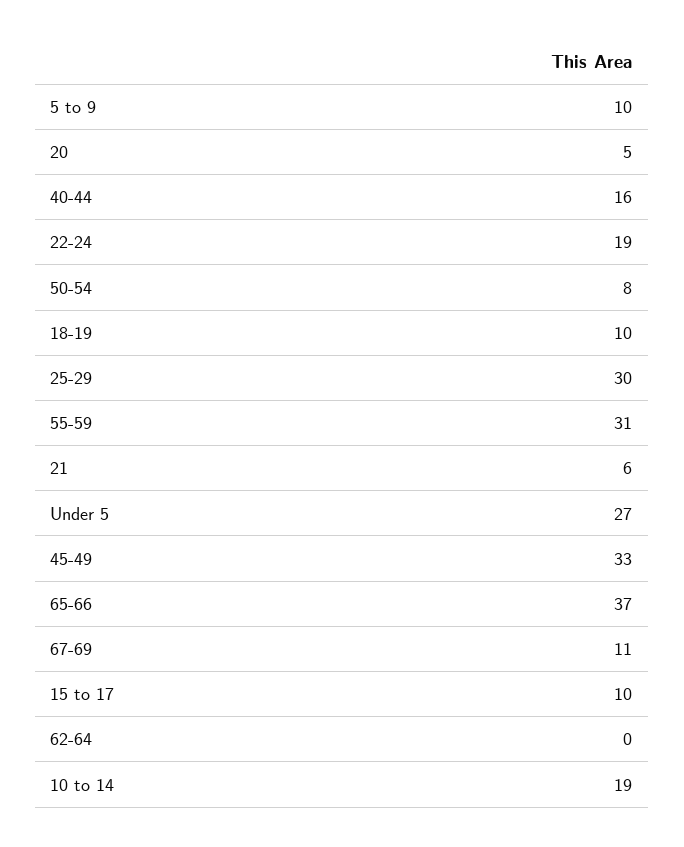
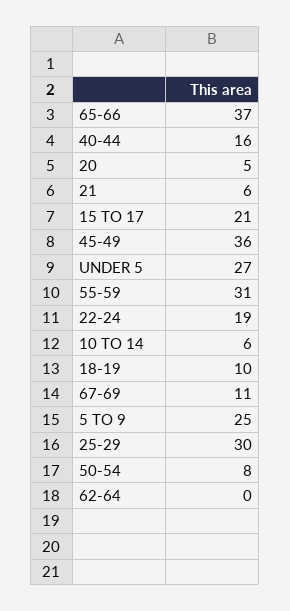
  {
-   "5 to 9": 10,
+   "5 to 9": 25,
    "20": 5,
    "40-44": 16,
    "22-24": 19,
    "50-54": 8,
    "18-19": 10,
    "25-29": 30,
    "55-59": 31,
    "21": 6,
    "Under 5": 27,
-   "45-49": 33,
+   "45-49": 36,
    "65-66": 37,
    "67-69": 11,
-   "15 to 17": 10,
+   "15 to 17": 21,
    "62-64": 0,
-   "10 to 14": 19
+   "10 to 14": 6
  }

